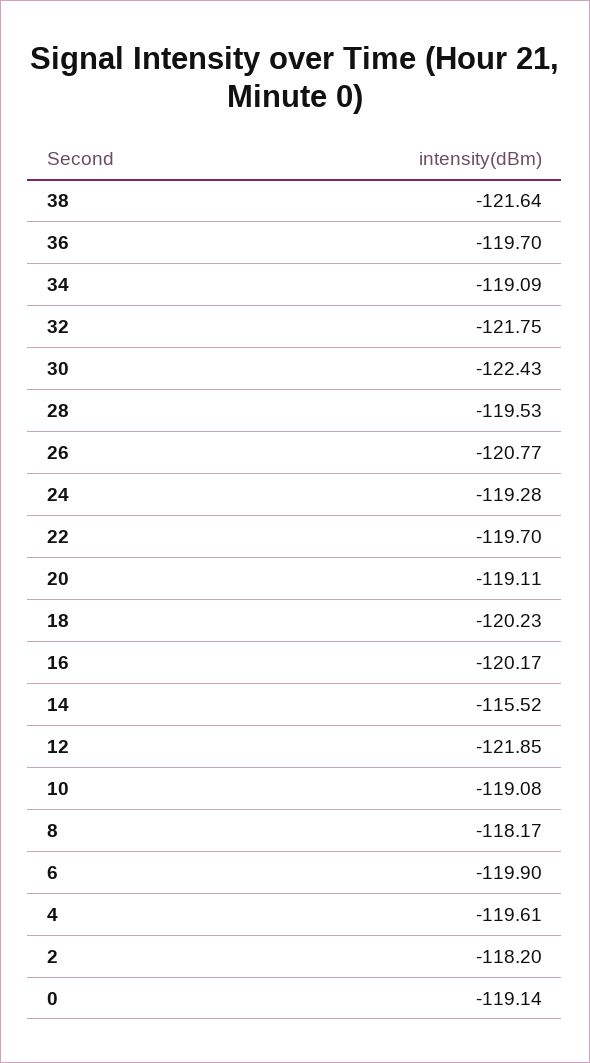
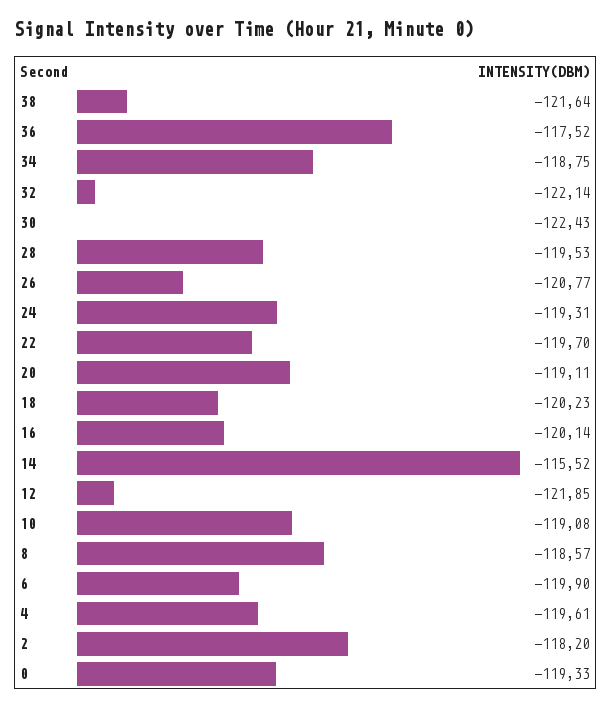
  {
    "38": -121.64,
-   "36": -119.7,
+   "36": -117.52,
-   "34": -119.09,
+   "34": -118.75,
-   "32": -121.75,
+   "32": -122.14,
    "30": -122.43,
    "28": -119.53,
    "26": -120.77,
-   "24": -119.28,
+   "24": -119.31,
    "22": -119.7,
    "20": -119.11,
    "18": -120.23,
-   "16": -120.17,
+   "16": -120.14,
    "14": -115.52,
    "12": -121.85,
    "10": -119.08,
-   "8": -118.17,
+   "8": -118.57,
    "6": -119.9,
    "4": -119.61,
    "2": -118.2,
-   "0": -119.14
+   "0": -119.33
  }

